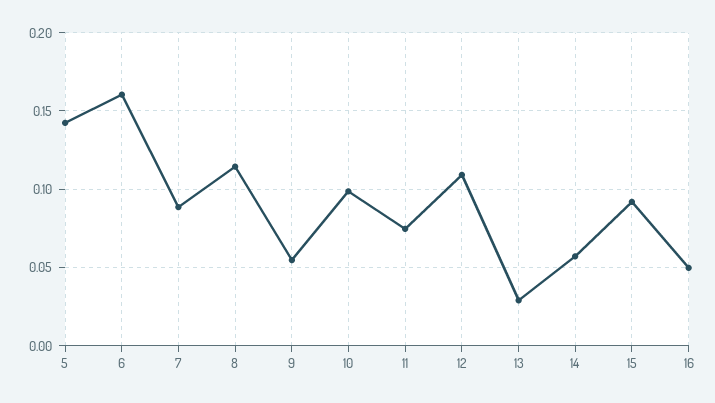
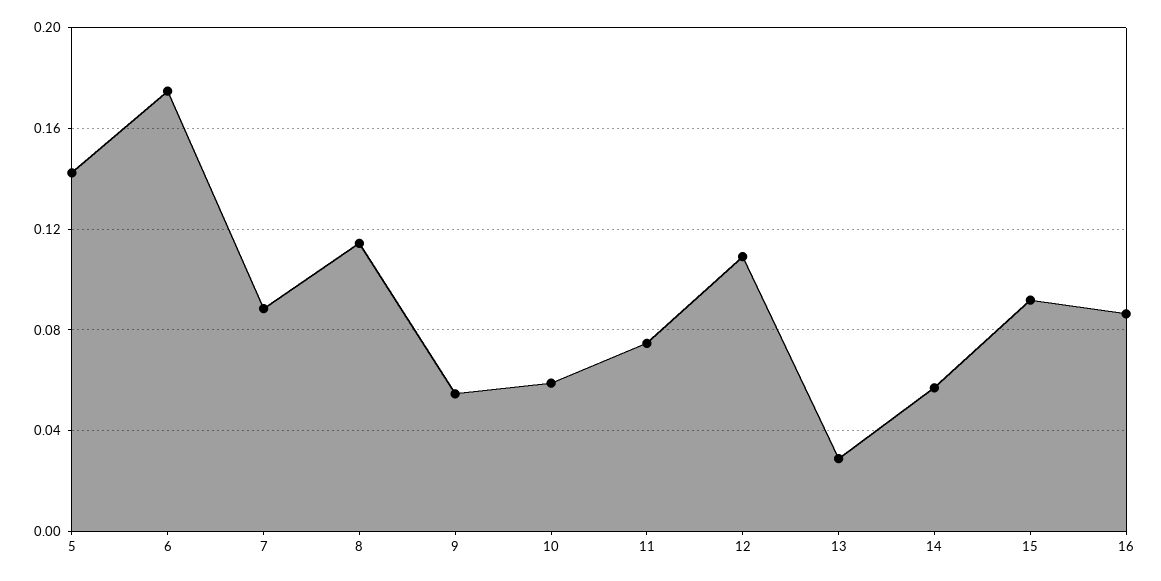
  {
    "5": 0.14,
-   "6": 0.16,
+   "6": 0.175,
    "7": 0.09,
    "8": 0.115,
    "9": 0.055,
-   "10": 0.1,
+   "10": 0.06,
    "11": 0.075,
    "12": 0.11,
    "13": 0.03,
    "14": 0.055,
    "15": 0.09,
-   "16": 0.05
+   "16": 0.085
  }

